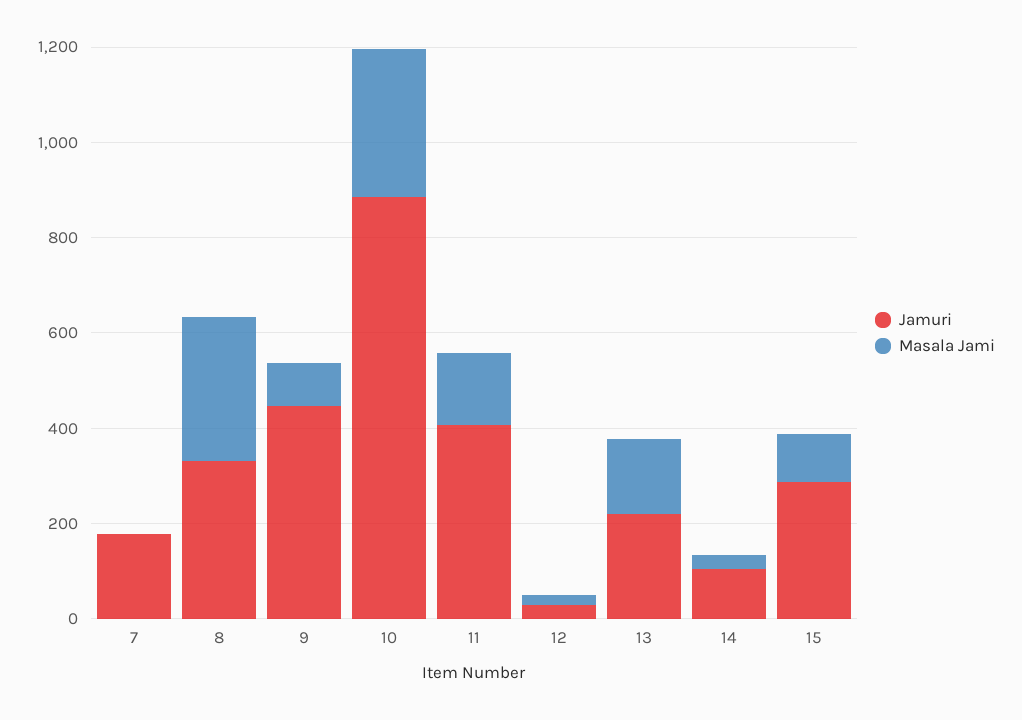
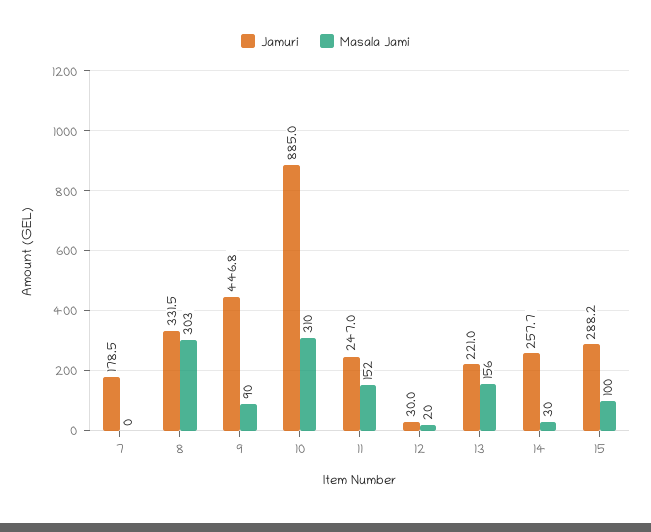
  {
    "Jamuri": {
      "7": 178.5,
      "8": 331.5,
      "9": 446.8,
      "10": 885,
-     "11": 400,
+     "11": 247,
      "12": 30,
      "13": 221,
-     "14": 100,
+     "14": 257.7,
      "15": 288.2
    },
    "Masala Jami": {
      "7": 0,
      "8": 303,
      "9": 90,
      "10": 310,
      "11": 152,
      "12": 20,
      "13": 156,
      "14": 30,
      "15": 100
    }
  }

